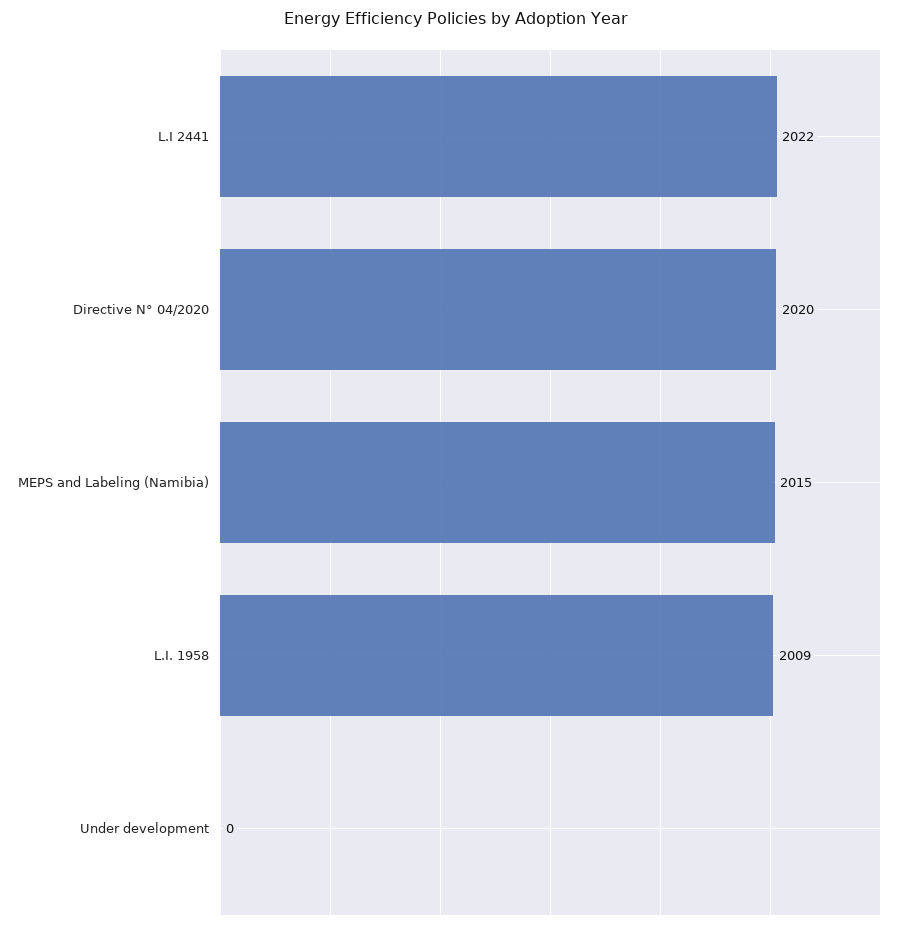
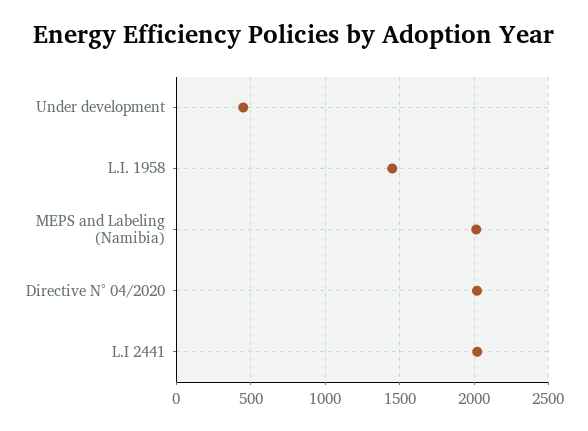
  {
    "L.I 2441": 2022,
    "Directive N° 04/2020": 2020,
    "MEPS and Labeling (Namibia)": 2015,
-   "L.I. 1958": 2009,
+   "L.I. 1958": 1450,
-   "Under development": 0
+   "Under development": 450
  }

